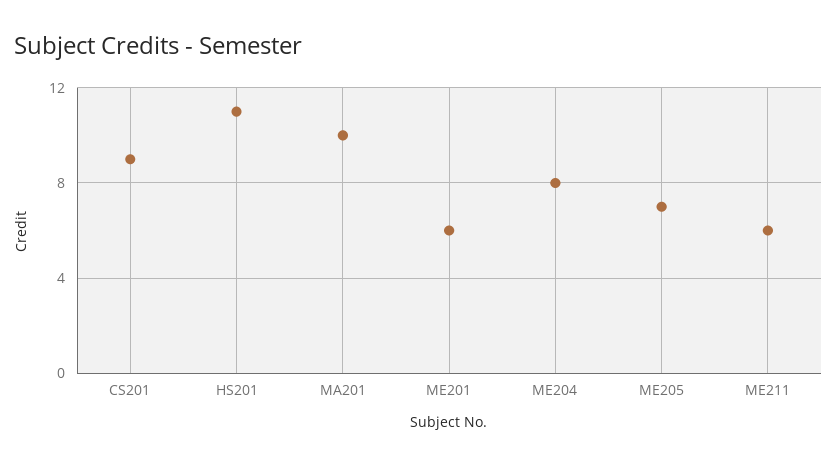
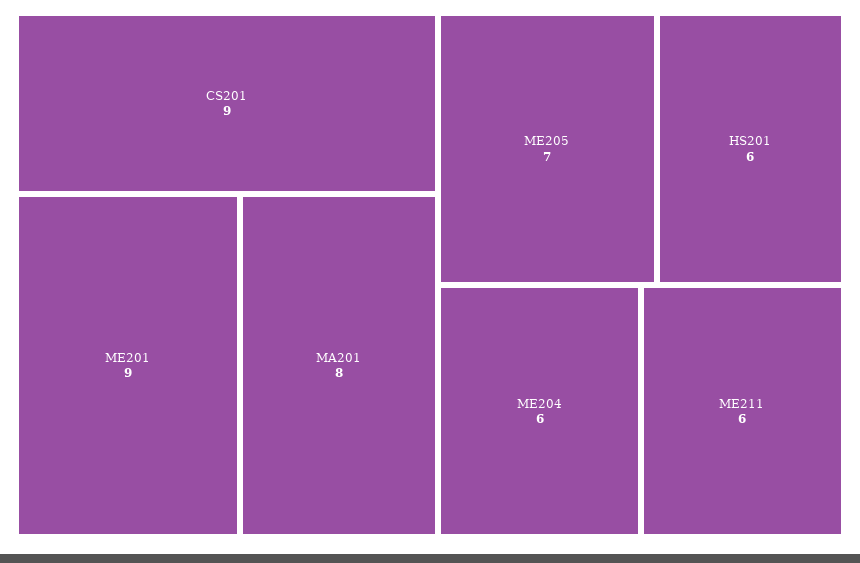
  {
    "CS201": 9,
-   "HS201": 11,
+   "HS201": 6,
-   "MA201": 10,
+   "MA201": 8,
-   "ME201": 6,
+   "ME201": 9,
-   "ME204": 8,
+   "ME204": 6,
    "ME205": 7,
    "ME211": 6
  }

